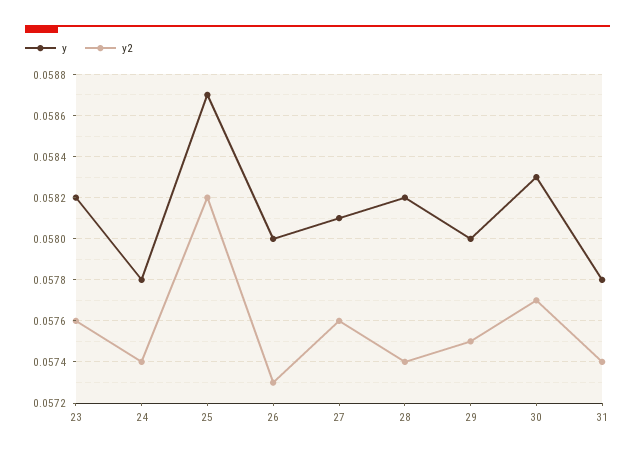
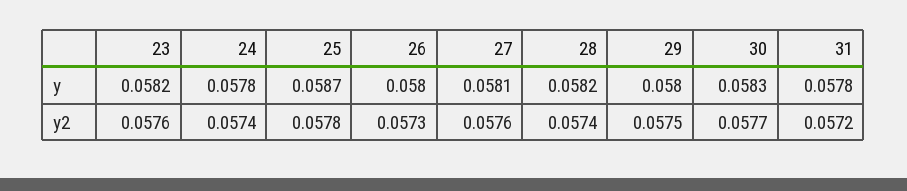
  {
    "y": {
      "23": 0.0582,
      "24": 0.0578,
      "25": 0.0587,
      "26": 0.058,
      "27": 0.0581,
      "28": 0.0582,
      "29": 0.058,
      "30": 0.0583,
      "31": 0.0578
    },
    "y2": {
      "23": 0.0576,
      "24": 0.0574,
-     "25": 0.0582,
+     "25": 0.0578,
      "26": 0.0573,
      "27": 0.0576,
      "28": 0.0574,
      "29": 0.0575,
      "30": 0.0577,
-     "31": 0.0574
+     "31": 0.0572
    }
  }

